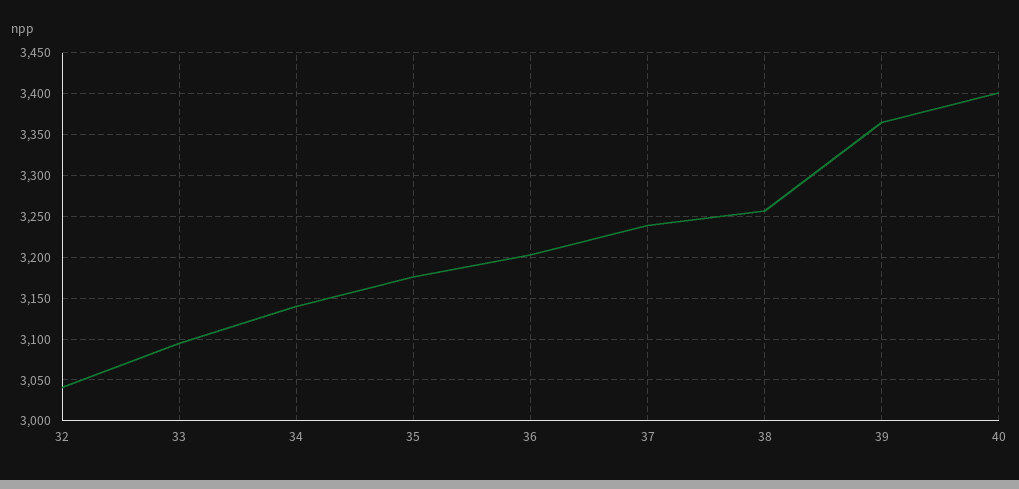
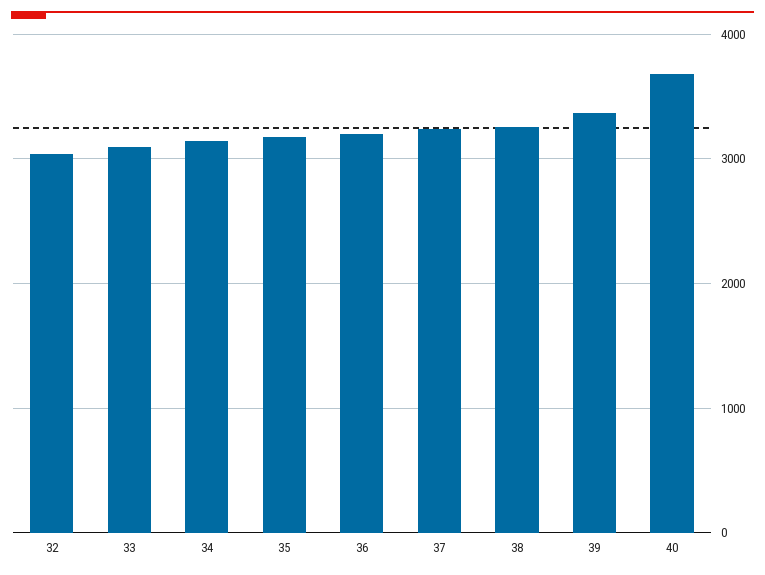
  {
    "32": 3040,
    "33": 3100,
    "34": 3140,
    "35": 3180,
    "36": 3200,
    "37": 3240,
    "38": 3260,
    "39": 3370,
-   "40": 3400
+   "40": 3700
  }

